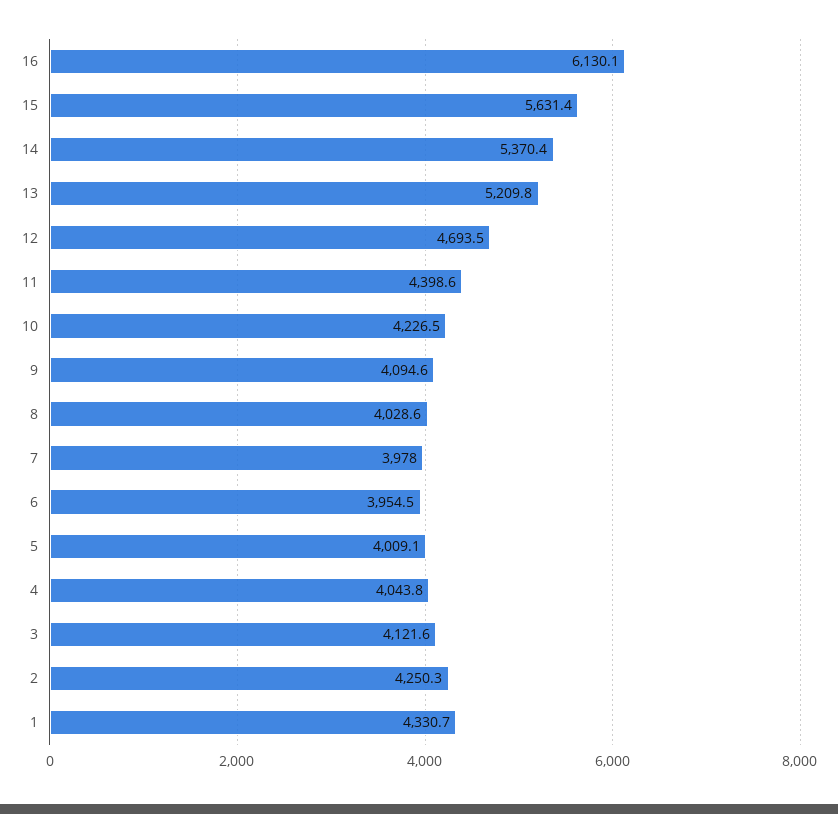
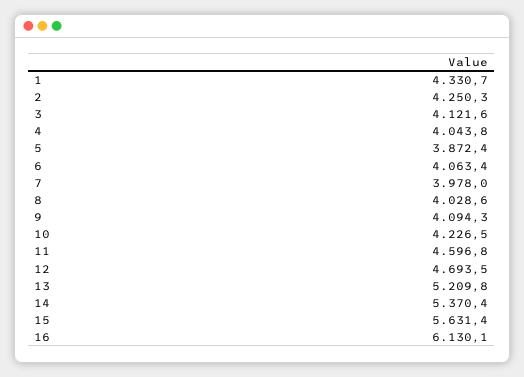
  {
    "16": 6130.1,
    "15": 5631.4,
    "14": 5370.4,
    "13": 5209.8,
    "12": 4693.5,
-   "11": 4398.6,
+   "11": 4596.8,
    "10": 4226.5,
-   "9": 4094.6,
+   "9": 4094.3,
    "8": 4028.6,
    "7": 3978,
-   "6": 3954.5,
+   "6": 4063.4,
-   "5": 4009.1,
+   "5": 3872.4,
    "4": 4043.8,
    "3": 4121.6,
    "2": 4250.3,
    "1": 4330.7
  }

